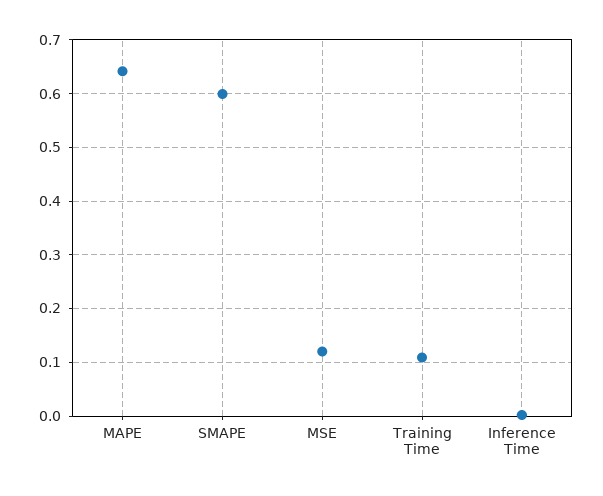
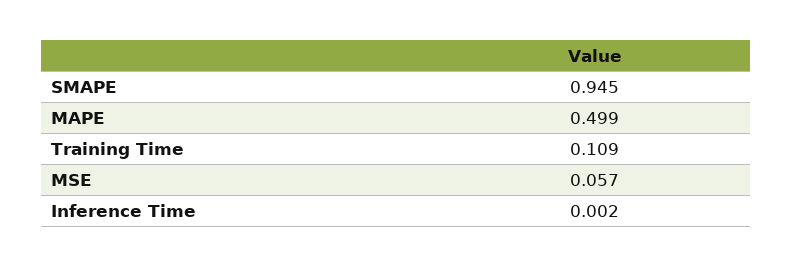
  {
-   "MAPE": 0.64,
+   "MAPE": 0.499,
-   "SMAPE": 0.6,
+   "SMAPE": 0.945,
-   "MSE": 0.12,
+   "MSE": 0.057,
    "Training Time": 0.109,
    "Inference Time": 0.002
  }

